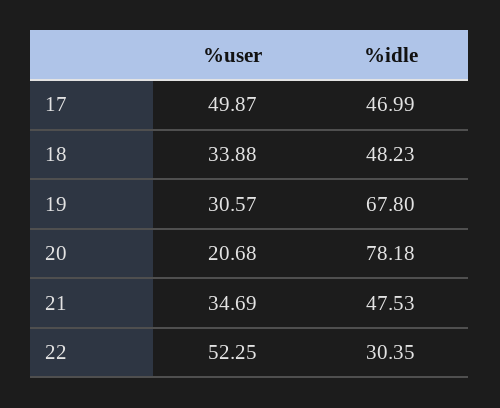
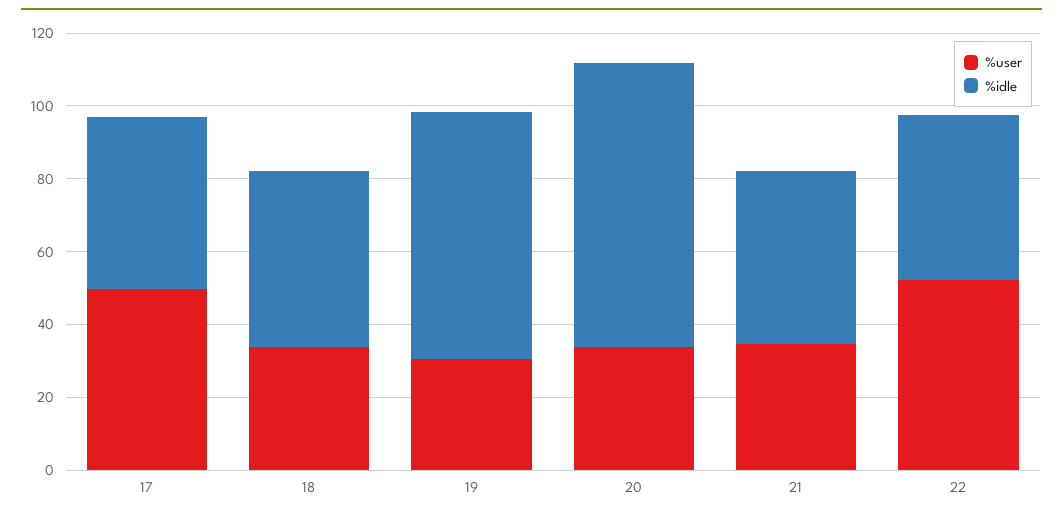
  {
    "%user": {
      "17": 49.87,
      "18": 33.88,
      "19": 30.57,
-     "20": 20.68,
+     "20": 35,
      "21": 34.69,
      "22": 52.25
    },
    "%idle": {
      "17": 46.99,
      "18": 48.23,
      "19": 67.8,
      "20": 78.18,
      "21": 47.53,
-     "22": 30.35
+     "22": 45
    }
  }

